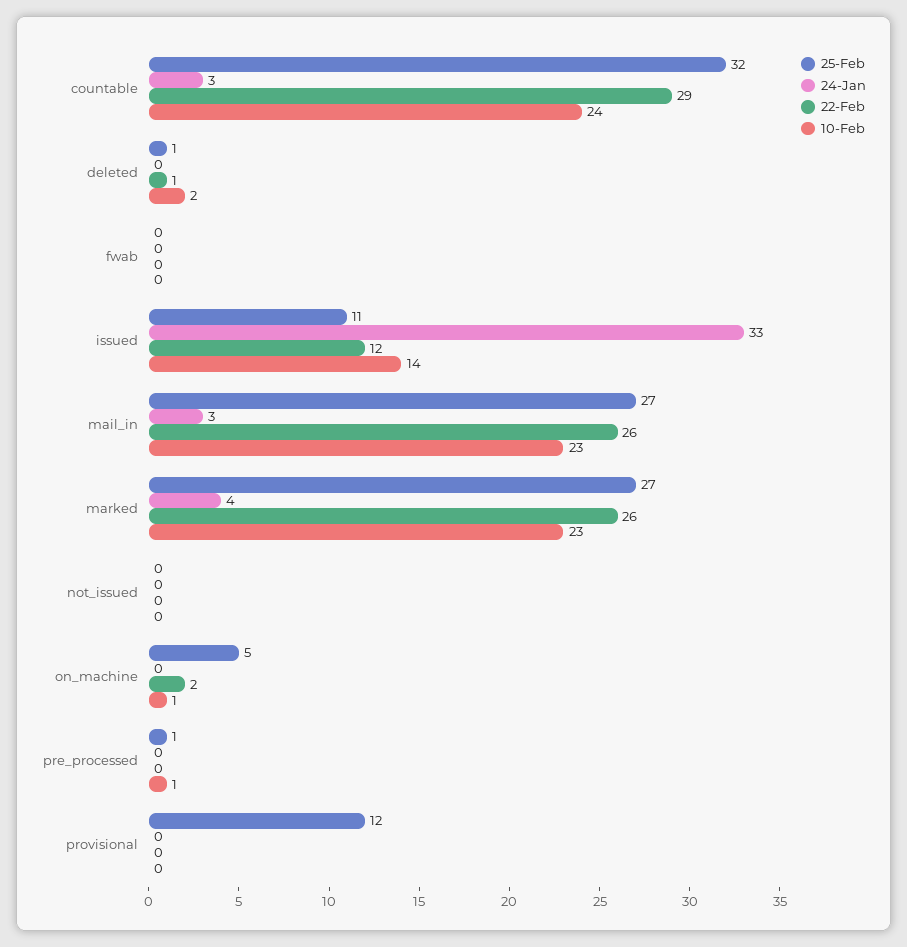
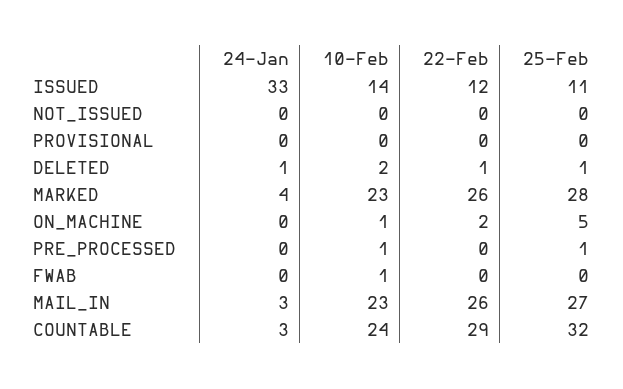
  {
    "25-Feb": {
      "countable": 32,
      "deleted": 1,
      "fwab": 0,
      "issued": 11,
      "mail_in": 27,
-     "marked": 27,
+     "marked": 28,
      "not_issued": 0,
      "on_machine": 5,
      "pre_processed": 1,
-     "provisional": 12
+     "provisional": 0
    },
    "24-Jan": {
      "countable": 3,
-     "deleted": 0,
+     "deleted": 1,
      "fwab": 0,
      "issued": 33,
      "mail_in": 3,
      "marked": 4,
      "not_issued": 0,
      "on_machine": 0,
      "pre_processed": 0,
      "provisional": 0
    },
    "22-Feb": {
      "countable": 29,
      "deleted": 1,
      "fwab": 0,
      "issued": 12,
      "mail_in": 26,
      "marked": 26,
      "not_issued": 0,
      "on_machine": 2,
      "pre_processed": 0,
      "provisional": 0
    },
    "10-Feb": {
      "countable": 24,
      "deleted": 2,
-     "fwab": 0,
+     "fwab": 1,
      "issued": 14,
      "mail_in": 23,
      "marked": 23,
      "not_issued": 0,
      "on_machine": 1,
      "pre_processed": 1,
      "provisional": 0
    }
  }

